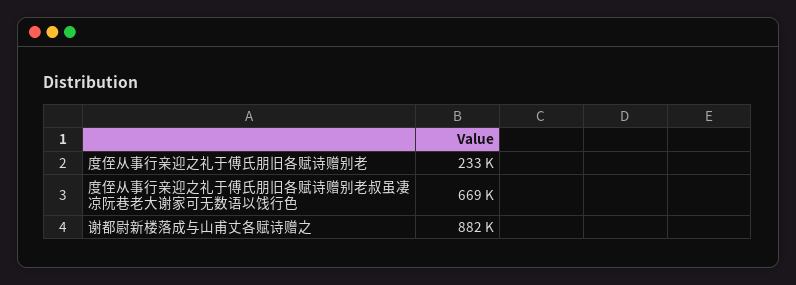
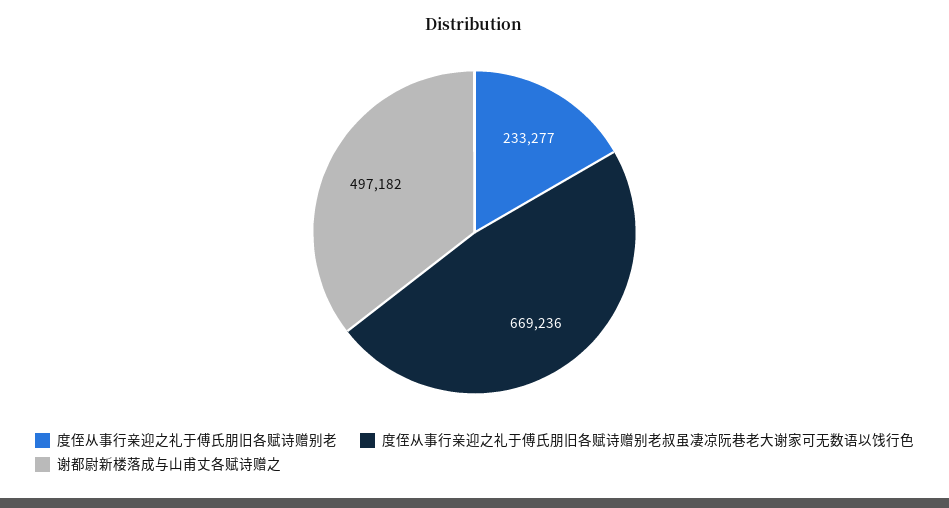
  {
    "度侄从事行亲迎之礼于傅氏朋旧各赋诗赠别老": 233277,
    "度侄从事行亲迎之礼于傅氏朋旧各赋诗赠别老叔虽凄凉阮巷老大谢家可无数语以饯行色": 669236,
-   "谢都尉新楼落成与山甫丈各赋诗赠之": 882000
+   "谢都尉新楼落成与山甫丈各赋诗赠之": 497182
  }

